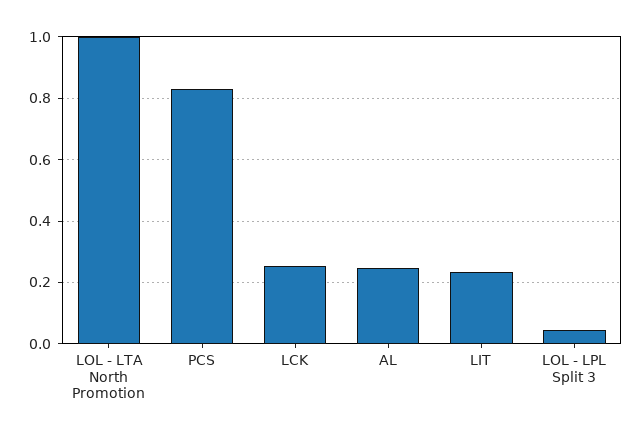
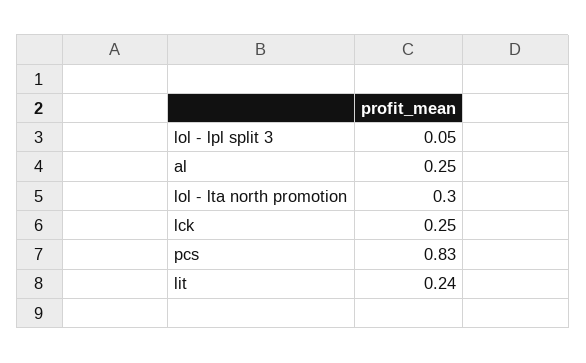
  {
-   "LOL - LTA North Promotion": 1,
+   "LOL - LTA North Promotion": 0.3,
    "PCS": 0.83,
    "LCK": 0.25,
    "AL": 0.25,
    "LIT": 0.24,
    "LOL - LPL Split 3": 0.05
  }

